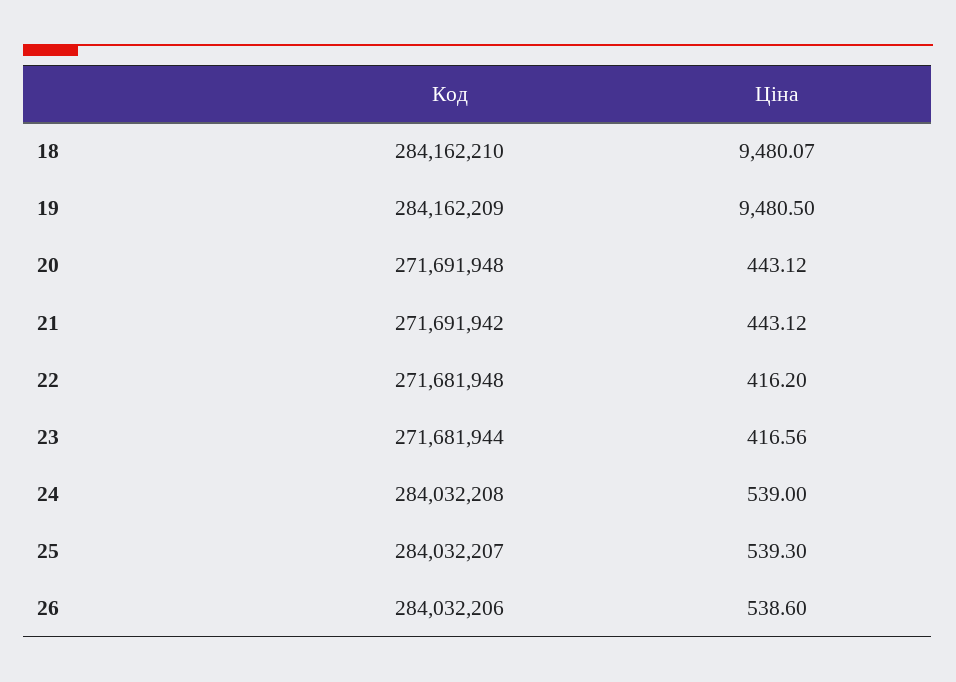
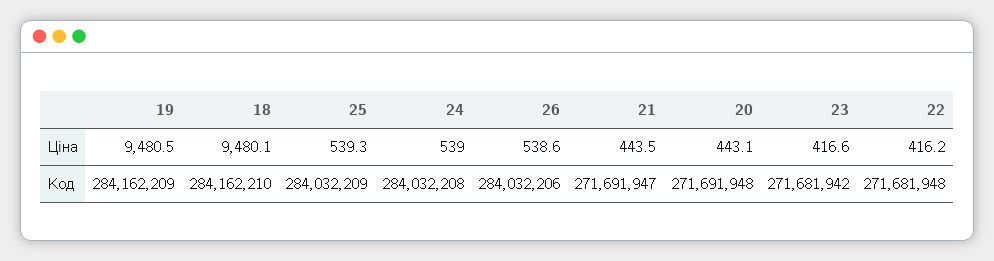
  {
    "Код": {
      "18": 284162210,
      "19": 284162209,
      "20": 271691948,
-     "21": 271691942,
+     "21": 271691947,
      "22": 271681948,
-     "23": 271681944,
+     "23": 271681942,
      "24": 284032208,
-     "25": 284032207,
+     "25": 284032209,
      "26": 284032206
    },
    "Ціна": {
      "18": 9480.07,
      "19": 9480.5,
      "20": 443.12,
-     "21": 443.12,
+     "21": 443.5,
      "22": 416.2,
      "23": 416.56,
      "24": 539,
      "25": 539.3,
      "26": 538.6
    }
  }

